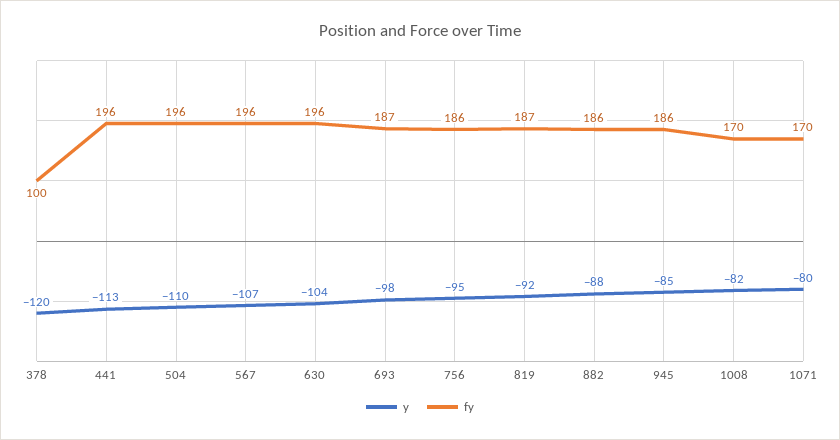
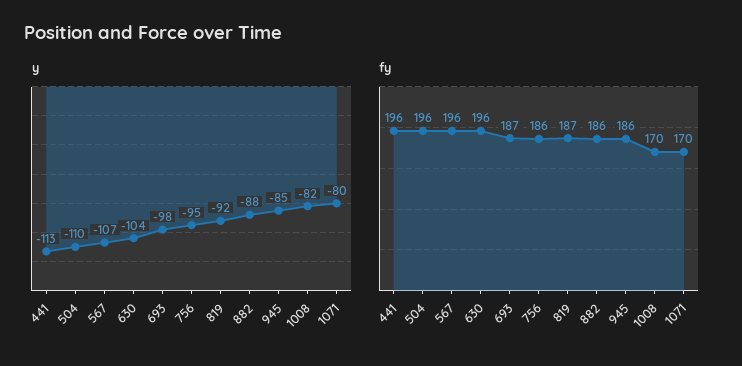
  {
    "y": {
-     "378": -120,
      "441": -113,
      "504": -110,
      "567": -107,
      "630": -104,
      "693": -98,
      "756": -95,
      "819": -92,
      "882": -88,
      "945": -85,
      "1008": -82,
      "1071": -80
    },
    "fy": {
-     "378": 100,
      "441": 196,
      "504": 196,
      "567": 196,
      "630": 196,
      "693": 187,
      "756": 186,
      "819": 187,
      "882": 186,
      "945": 186,
      "1008": 170,
      "1071": 170
    }
  }

